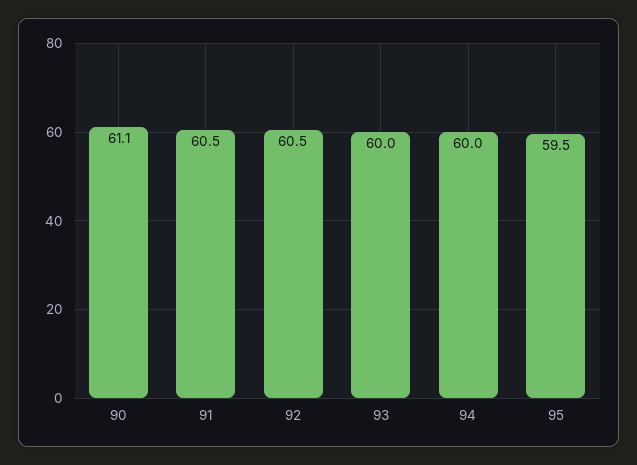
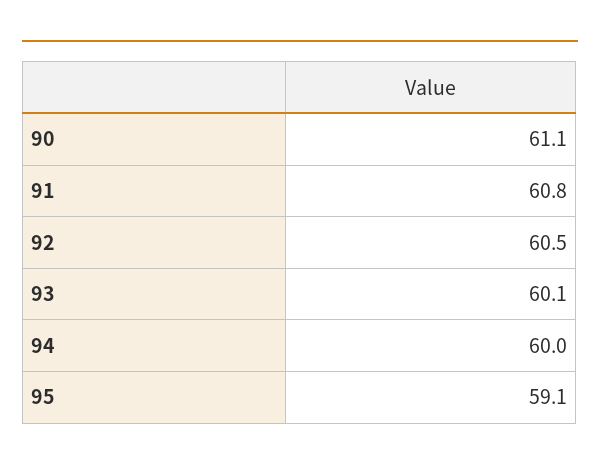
  {
    "90": 61.1,
-   "91": 60.5,
+   "91": 60.8,
    "92": 60.5,
-   "93": 60,
+   "93": 60.1,
    "94": 60,
-   "95": 59.5
+   "95": 59.1
  }

